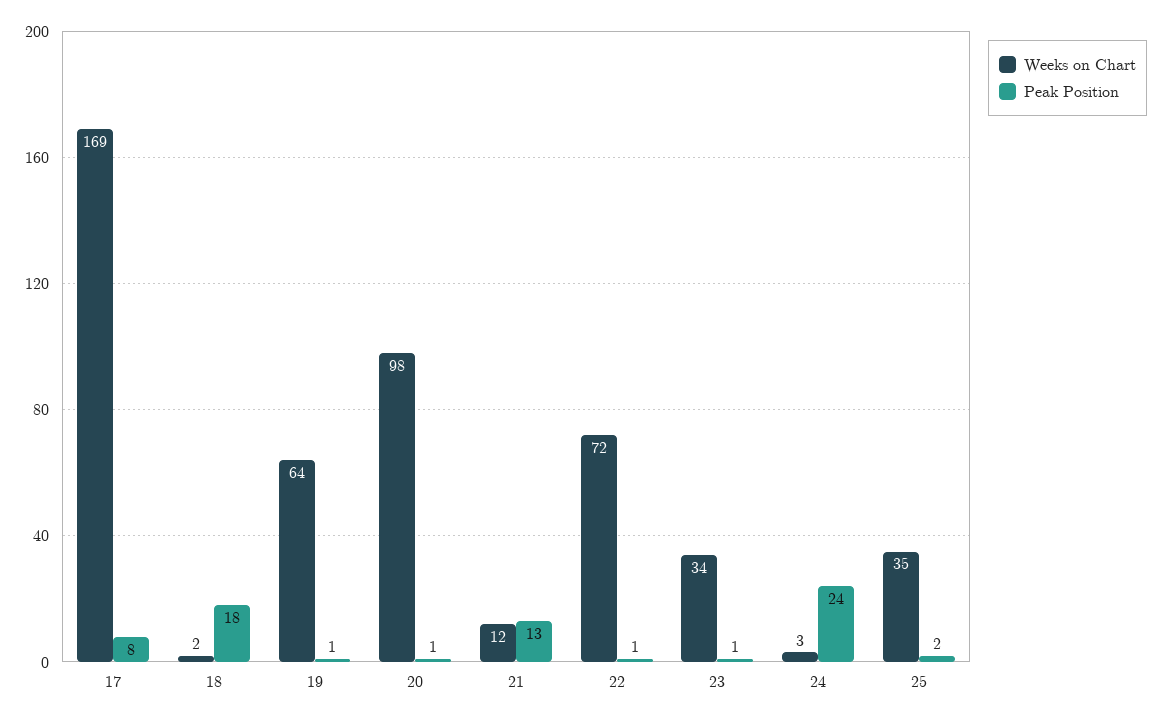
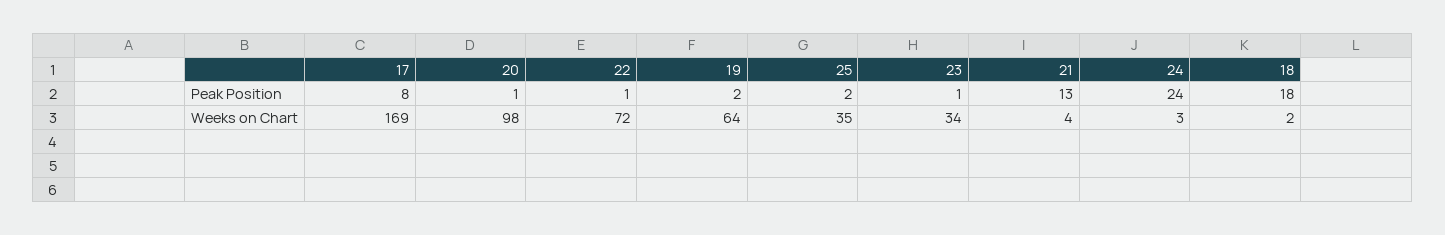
  {
    "Weeks on Chart": {
      "17": 169,
      "18": 2,
      "19": 64,
      "20": 98,
-     "21": 12,
+     "21": 4,
      "22": 72,
      "23": 34,
      "24": 3,
      "25": 35
    },
    "Peak Position": {
      "17": 8,
      "18": 18,
-     "19": 1,
+     "19": 2,
      "20": 1,
      "21": 13,
      "22": 1,
      "23": 1,
      "24": 24,
      "25": 2
    }
  }

